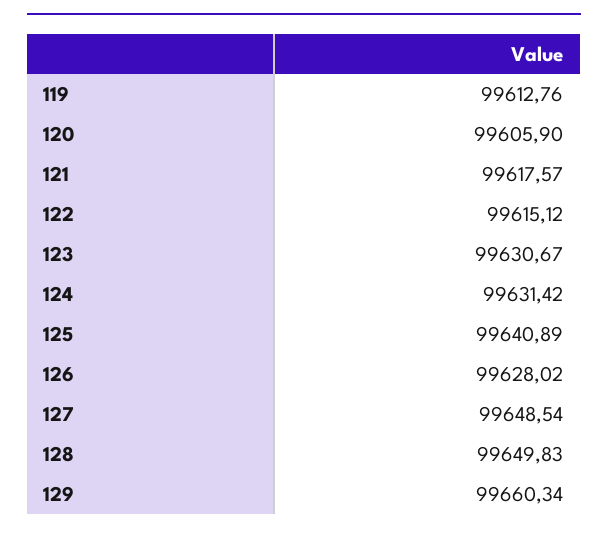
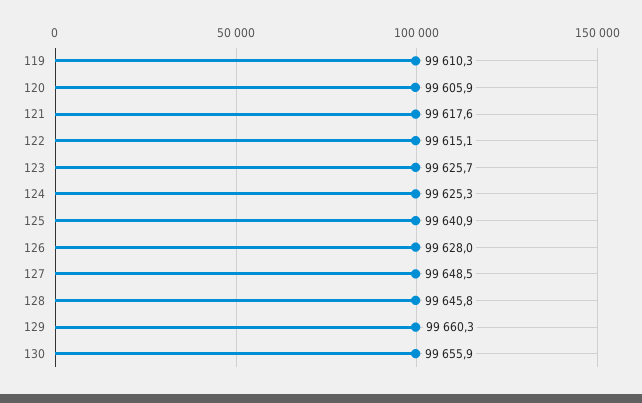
  {
-   "119": 99612.76,
+   "119": 99610.3,
    "120": 99605.9,
    "121": 99617.57,
    "122": 99615.12,
-   "123": 99630.67,
+   "123": 99625.7,
-   "124": 99631.42,
+   "124": 99625.3,
    "125": 99640.89,
    "126": 99628.02,
    "127": 99648.54,
-   "128": 99649.83,
+   "128": 99645.8,
-   "129": 99660.34
+   "129": 99660.34,
+   "130": 99655.9
  }

